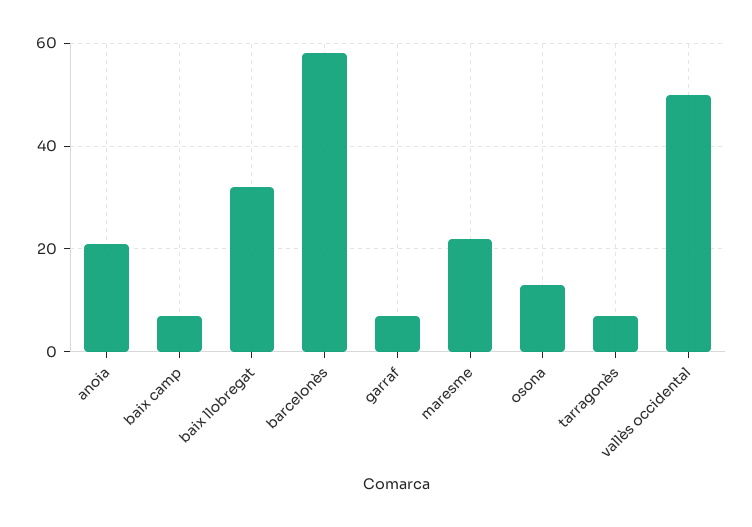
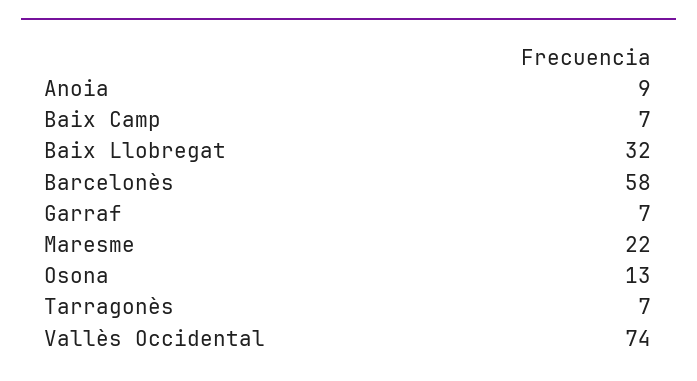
  {
-   "anoia": 20,
+   "anoia": 9,
    "baix camp": 7,
    "baix llobregat": 32,
    "barcelonès": 58,
    "garraf": 7,
    "maresme": 22,
    "osona": 13,
    "tarragonès": 7,
-   "vallès occidental": 50
+   "vallès occidental": 74
  }

